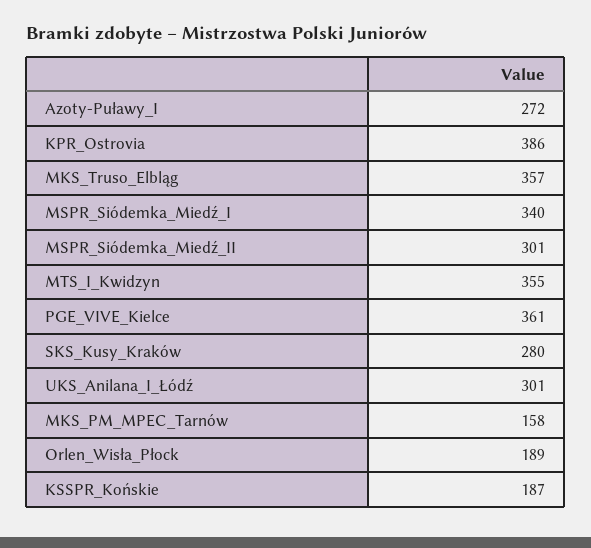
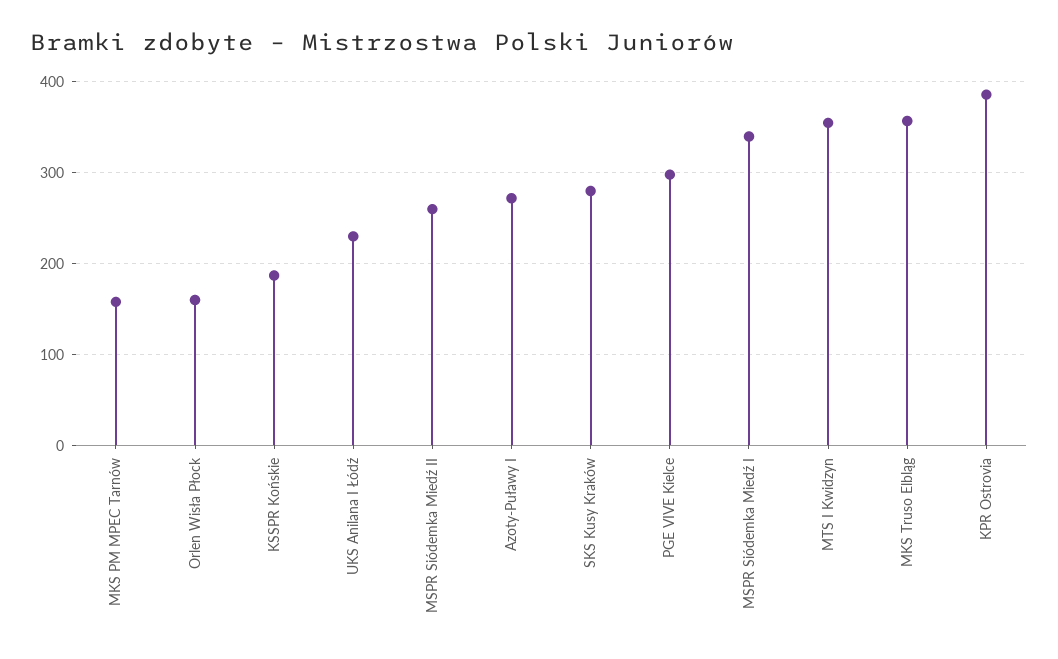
  {
    "Azoty-Puławy_I": 272,
    "KPR_Ostrovia": 386,
    "MKS_Truso_Elbląg": 357,
    "MSPR_Siódemka_Miedź_I": 340,
-   "MSPR_Siódemka_Miedź_II": 301,
+   "MSPR_Siódemka_Miedź_II": 260,
    "MTS_I_Kwidzyn": 355,
-   "PGE_VIVE_Kielce": 361,
+   "PGE_VIVE_Kielce": 300,
    "SKS_Kusy_Kraków": 280,
-   "UKS_Anilana_I_Łódź": 301,
+   "UKS_Anilana_I_Łódź": 230,
    "MKS_PM_MPEC_Tarnów": 158,
-   "Orlen_Wisła_Płock": 189,
+   "Orlen_Wisła_Płock": 160,
    "KSSPR_Końskie": 187
  }

